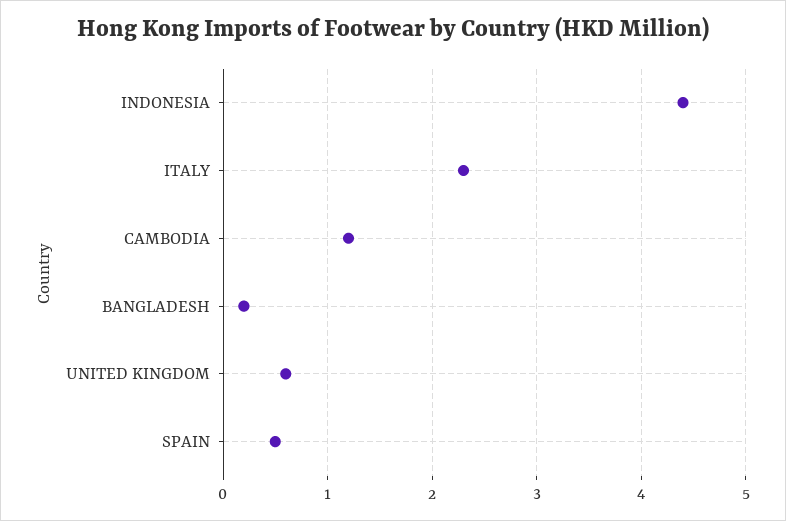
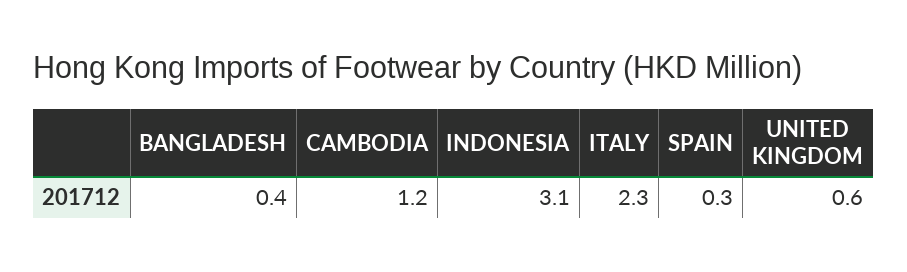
  {
-   "INDONESIA": 4.4,
+   "INDONESIA": 3.1,
    "ITALY": 2.3,
    "CAMBODIA": 1.2,
-   "BANGLADESH": 0.2,
+   "BANGLADESH": 0.4,
    "UNITED KINGDOM": 0.6,
-   "SPAIN": 0.5
+   "SPAIN": 0.3
  }

